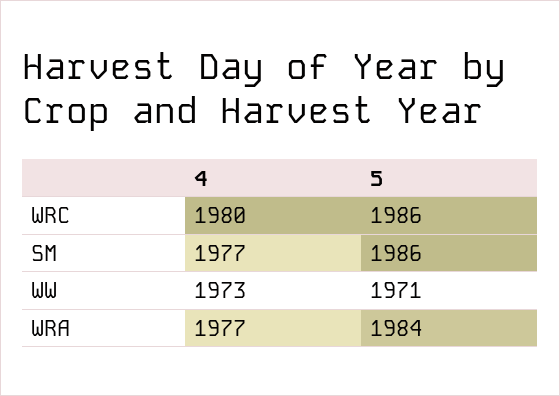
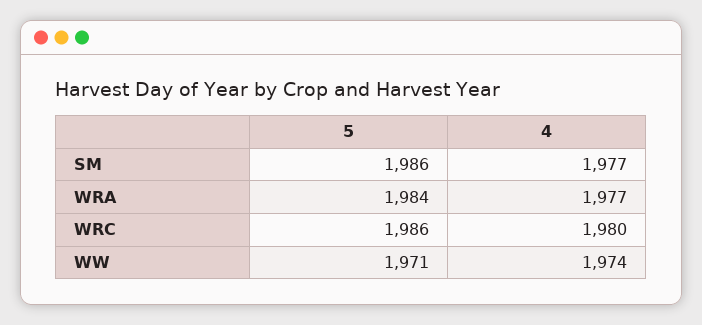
  {
    "4": {
      "WRC": 1980,
      "SM": 1977,
-     "WW": 1973,
+     "WW": 1974,
      "WRA": 1977
    },
    "5": {
      "WRC": 1986,
      "SM": 1986,
      "WW": 1971,
      "WRA": 1984
    }
  }

